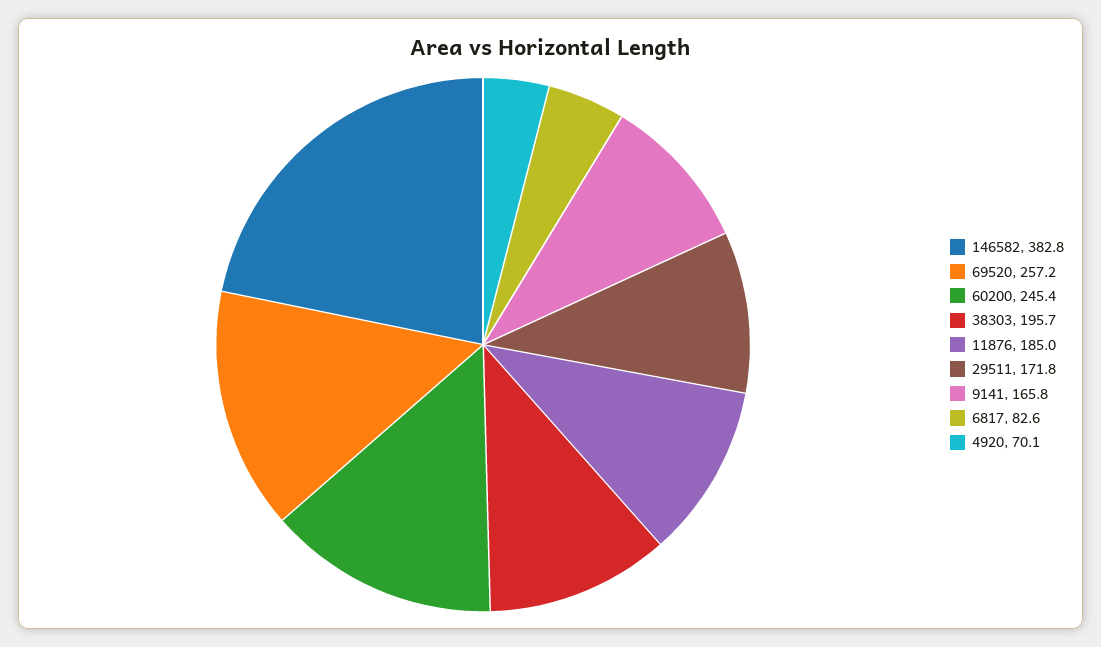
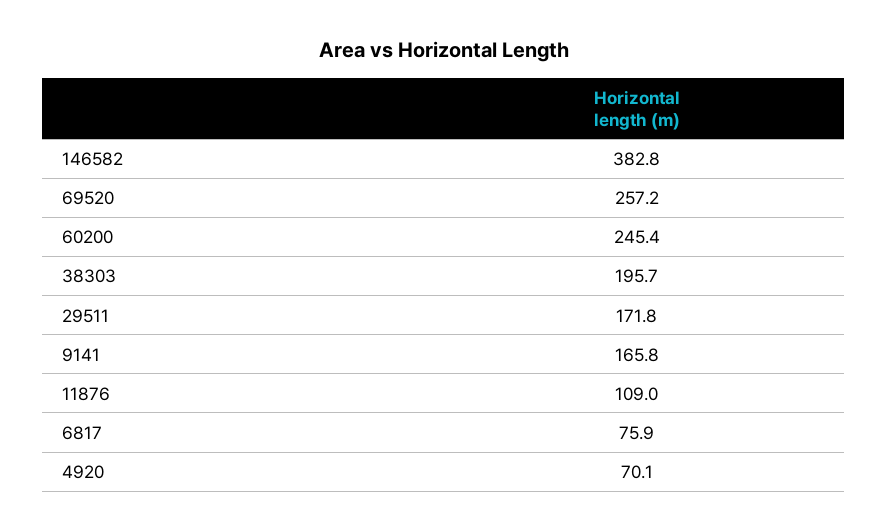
  {
    "146582": 382.8,
    "69520": 257.2,
    "60200": 245.4,
    "38303": 195.7,
-   "11876": 185,
+   "11876": 109,
    "29511": 171.8,
    "9141": 165.8,
-   "6817": 82.6,
+   "6817": 75.9,
    "4920": 70.1
  }

